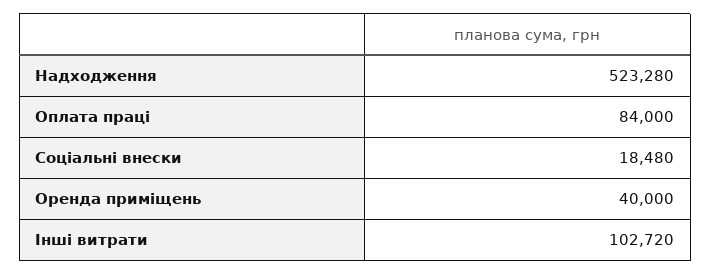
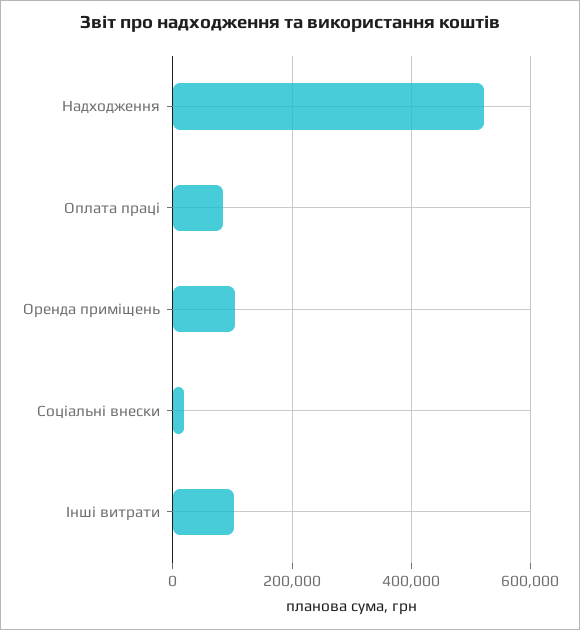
  {
    "Надходження": 523280,
    "Оплата праці": 84000,
    "Соціальні внески": 18480,
-   "Оренда приміщень": 40000,
+   "Оренда приміщень": 100000,
    "Інші витрати": 102720
  }

